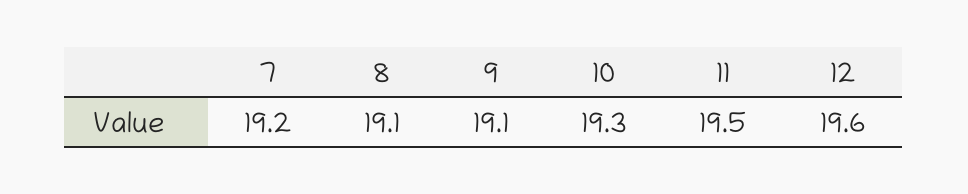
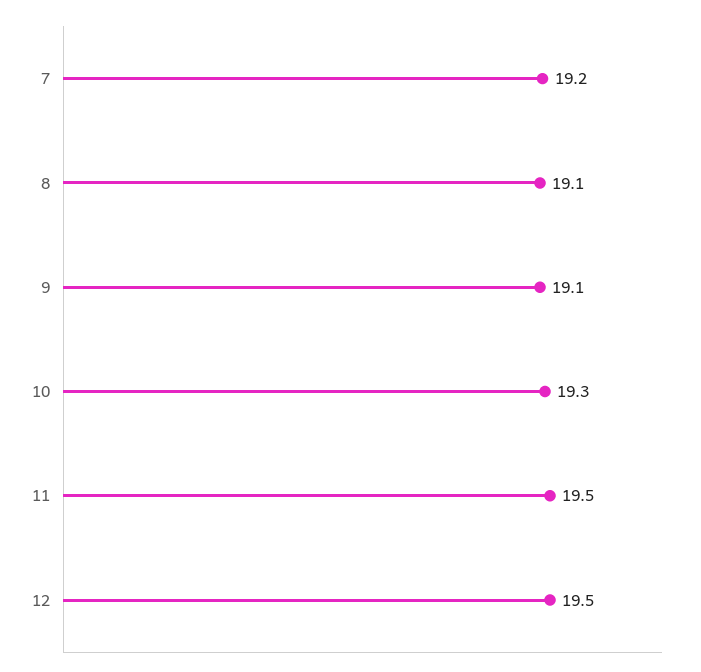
  {
    "7": 19.2,
    "8": 19.1,
    "9": 19.1,
    "10": 19.3,
    "11": 19.5,
-   "12": 19.6
+   "12": 19.5
  }

